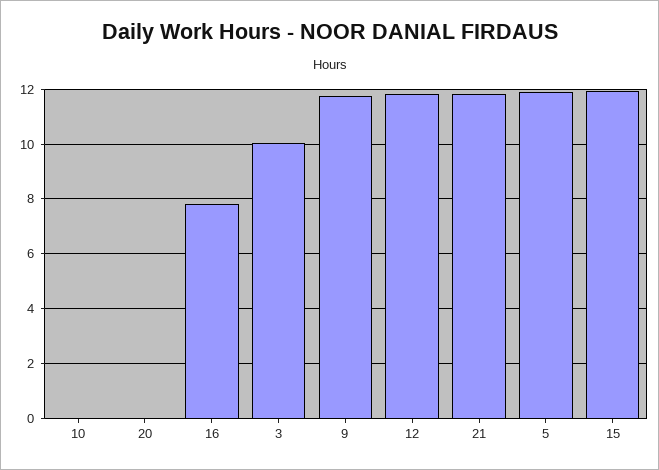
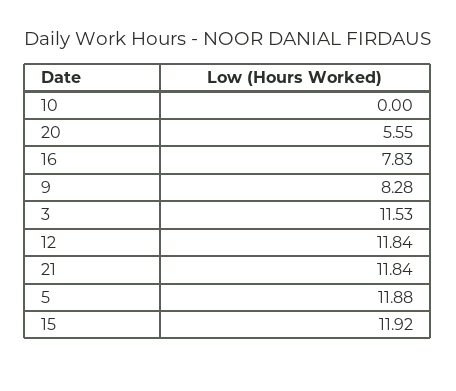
  {
    "10": 0,
-   "20": 0,
+   "20": 5.55,
    "16": 7.83,
-   "3": 10,
+   "3": 11.53,
-   "9": 11.75,
+   "9": 8.28,
    "12": 11.84,
    "21": 11.84,
    "5": 11.88,
    "15": 11.92
  }

